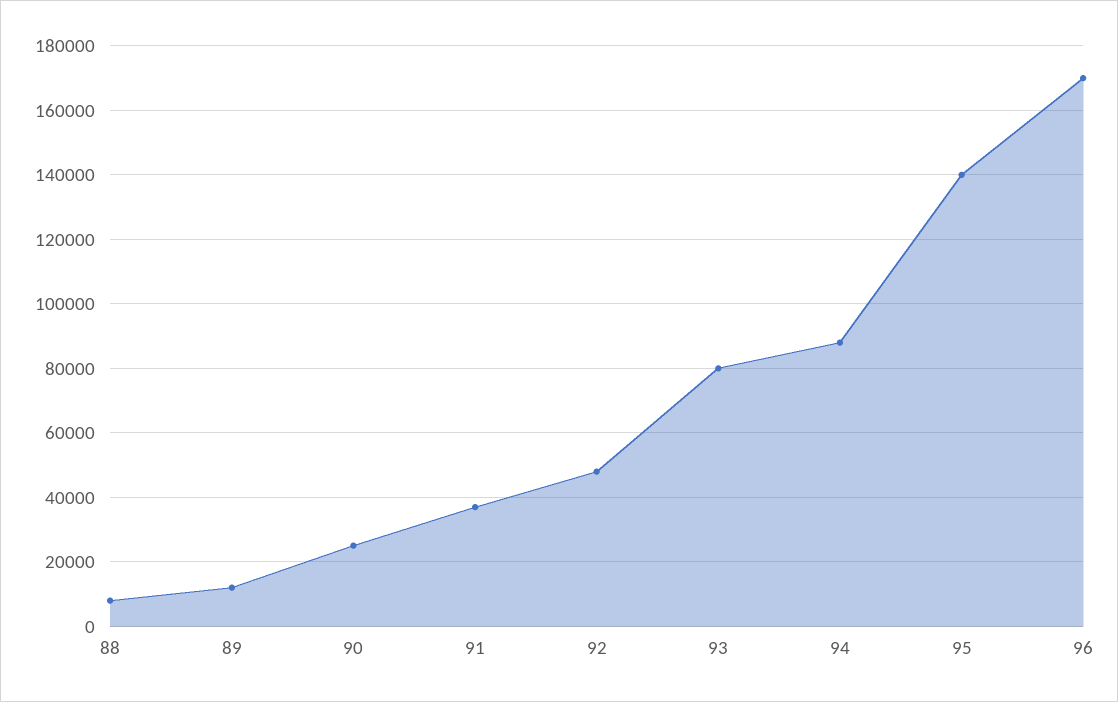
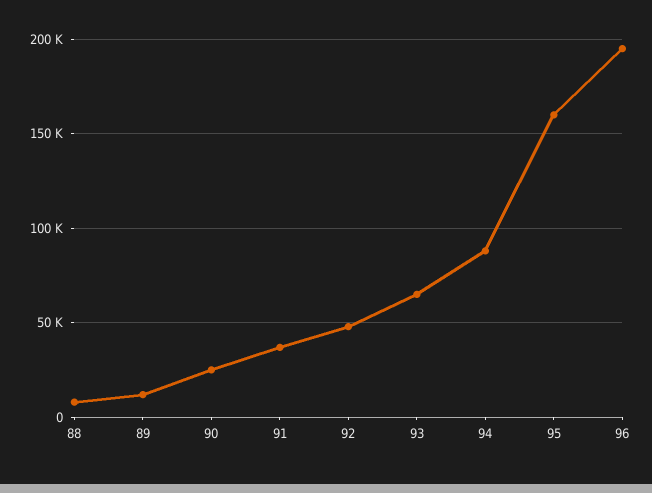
  {
    "88": 8000,
    "89": 12000,
    "90": 26000,
    "91": 38000,
    "92": 48000,
-   "93": 80000,
+   "93": 65000,
    "94": 88000,
-   "95": 140000,
+   "95": 160000,
-   "96": 170000
+   "96": 195000
  }

